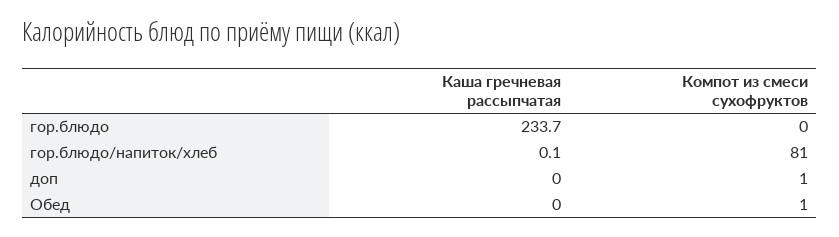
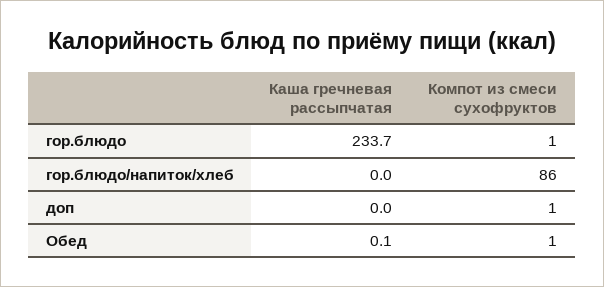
  {
    "Каша гречневая рассыпчатая": {
      "гор.блюдо": 233.7,
-     "гор.блюдо/напиток/хлеб": 0.1,
+     "гор.блюдо/напиток/хлеб": 0,
      "доп": 0,
-     "Обед": 0
+     "Обед": 0.1
    },
    "Компот из смеси сухофруктов": {
-     "гор.блюдо": 0,
+     "гор.блюдо": 1,
-     "гор.блюдо/напиток/хлеб": 81,
+     "гор.блюдо/напиток/хлеб": 86,
      "доп": 1,
      "Обед": 1
    }
  }

